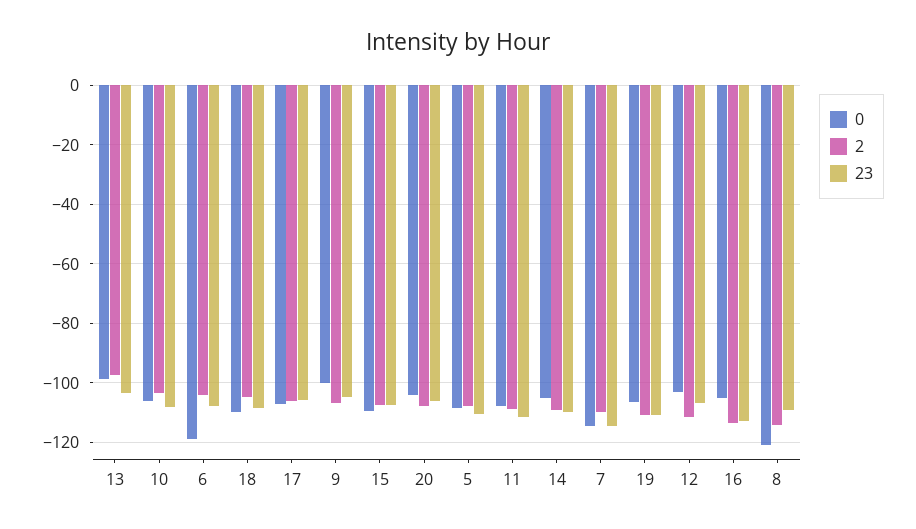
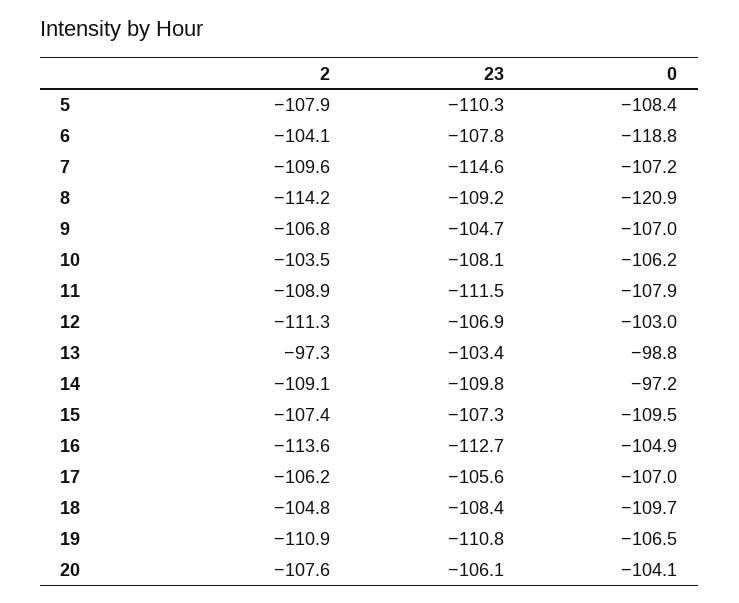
  {
    "0": {
      "13": -98.8,
      "10": -106.2,
      "6": -118.8,
      "18": -109.7,
      "17": -107,
-     "9": -100,
+     "9": -107,
      "15": -109.5,
      "20": -104.1,
      "5": -108.4,
      "11": -107.9,
-     "14": -105,
+     "14": -97.2,
-     "7": -115,
+     "7": -107.2,
      "19": -106.5,
      "12": -103,
      "16": -104.9,
      "8": -120.9
    },
    "2": {
      "13": -97.3,
      "10": -103.5,
      "6": -104.1,
      "18": -104.8,
      "17": -106.2,
      "9": -106.8,
      "15": -107.4,
      "20": -107.6,
      "5": -107.9,
      "11": -108.9,
      "14": -109.1,
      "7": -109.6,
      "19": -110.9,
      "12": -111.3,
      "16": -113.6,
      "8": -114.2
    },
    "23": {
      "13": -103.4,
      "10": -108.1,
      "6": -107.8,
      "18": -108.4,
      "17": -105.6,
      "9": -104.7,
      "15": -107.3,
      "20": -106.1,
      "5": -110.3,
      "11": -111.5,
      "14": -109.8,
      "7": -114.6,
      "19": -110.8,
      "12": -106.9,
      "16": -112.7,
      "8": -109.2
    }
  }

